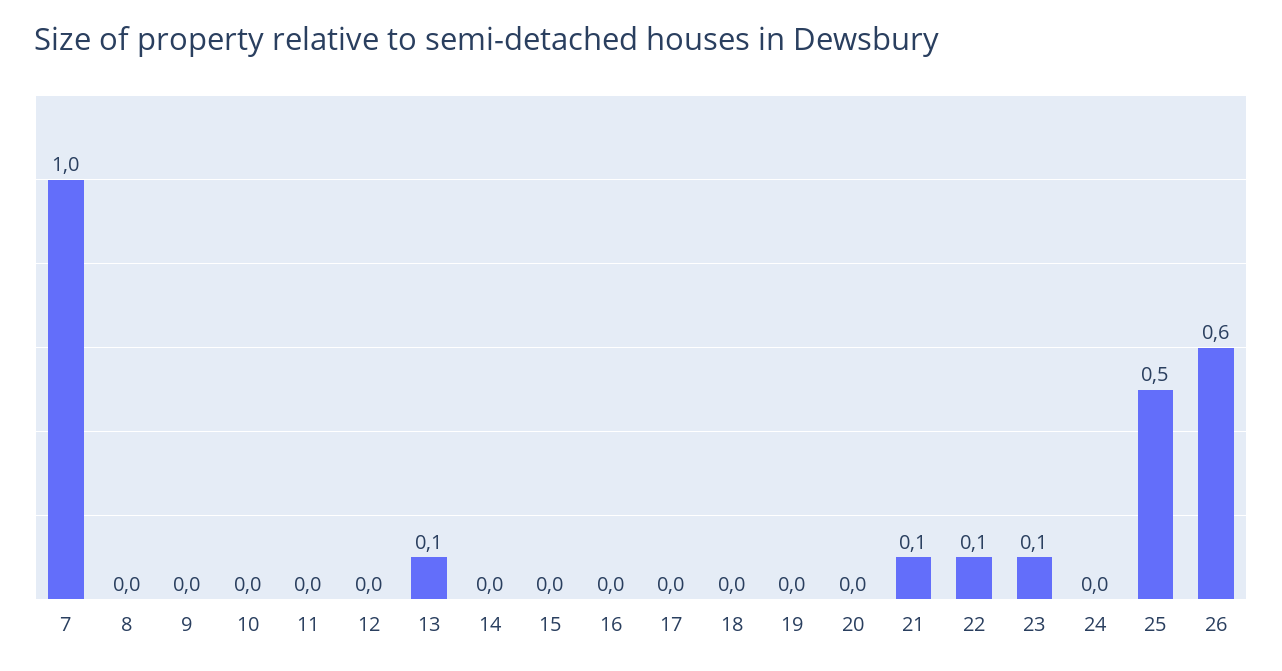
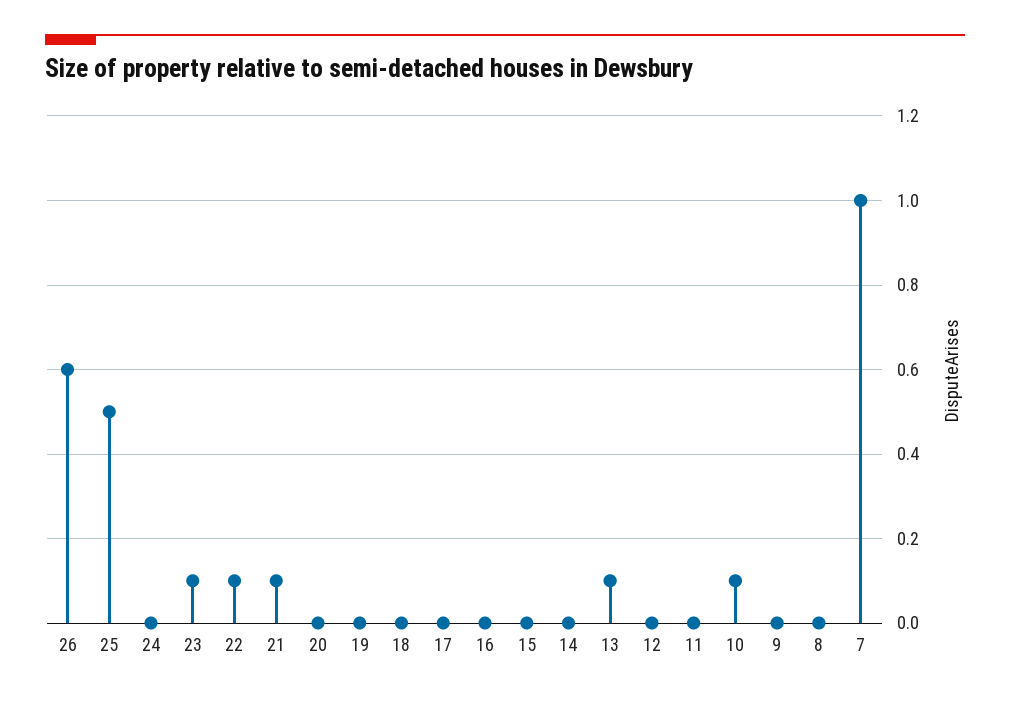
  {
    "7": 1,
    "8": 0,
    "9": 0,
-   "10": 0,
+   "10": 0.1,
    "11": 0,
    "12": 0,
    "13": 0.1,
    "14": 0,
    "15": 0,
    "16": 0,
    "17": 0,
    "18": 0,
    "19": 0,
    "20": 0,
    "21": 0.1,
    "22": 0.1,
    "23": 0.1,
    "24": 0,
    "25": 0.5,
    "26": 0.6
  }

